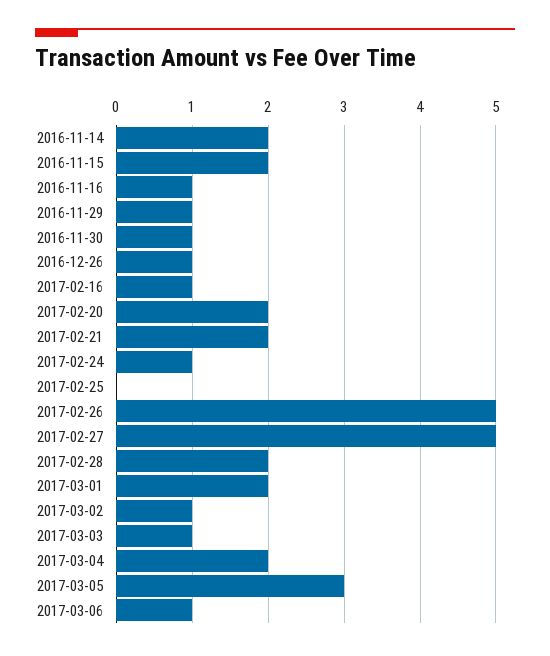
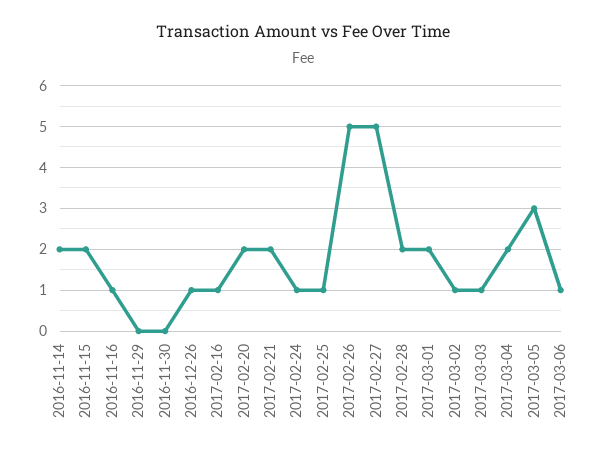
  {
    "2016-11-14": 2,
    "2016-11-15": 2,
    "2016-11-16": 1,
-   "2016-11-29": 1,
+   "2016-11-29": 0,
-   "2016-11-30": 1,
+   "2016-11-30": 0,
    "2016-12-26": 1,
    "2017-02-16": 1,
    "2017-02-20": 2,
    "2017-02-21": 2,
    "2017-02-24": 1,
-   "2017-02-25": 0,
+   "2017-02-25": 1,
    "2017-02-26": 5,
    "2017-02-27": 5,
    "2017-02-28": 2,
    "2017-03-01": 2,
    "2017-03-02": 1,
    "2017-03-03": 1,
    "2017-03-04": 2,
    "2017-03-05": 3,
    "2017-03-06": 1
  }

